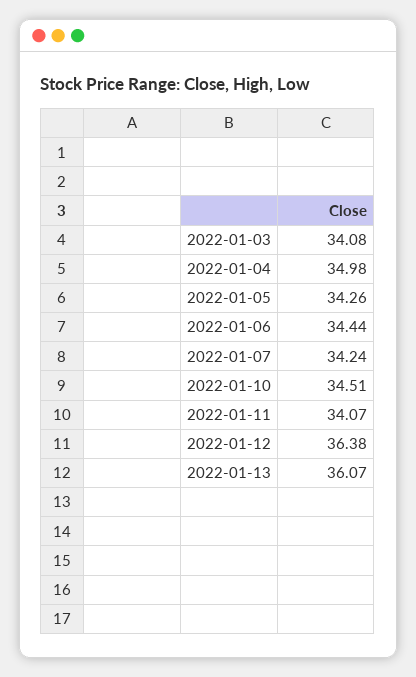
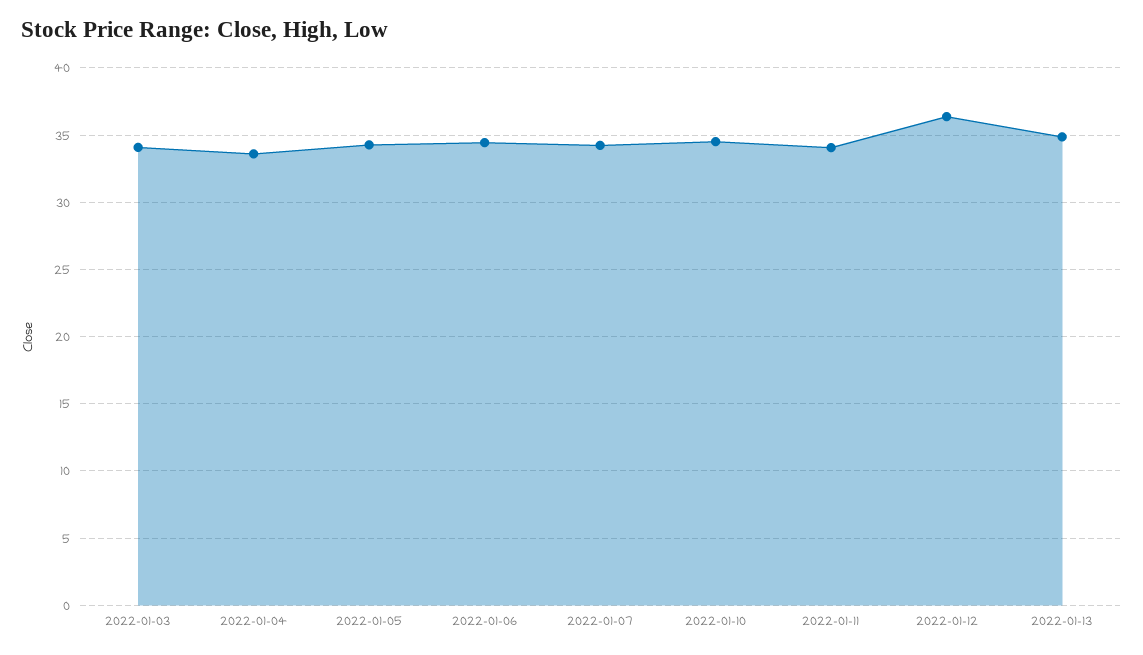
  {
    "2022-01-03": 34.08,
-   "2022-01-04": 34.98,
+   "2022-01-04": 33.5,
    "2022-01-05": 34.26,
    "2022-01-06": 34.44,
    "2022-01-07": 34.24,
    "2022-01-10": 34.51,
    "2022-01-11": 34.07,
    "2022-01-12": 36.38,
-   "2022-01-13": 36.07
+   "2022-01-13": 35
  }

